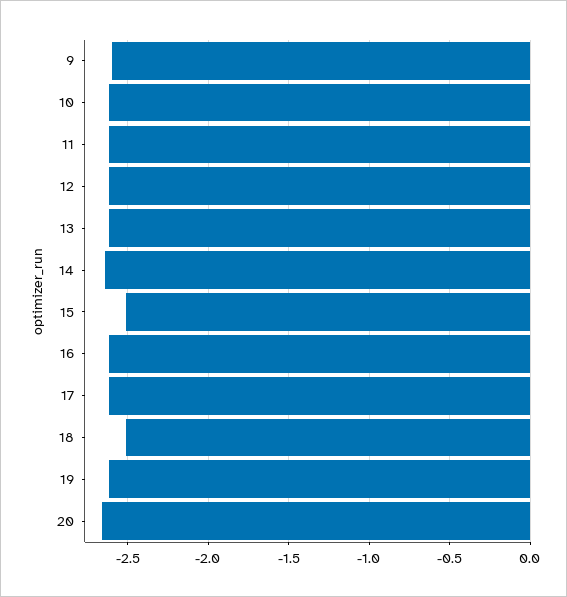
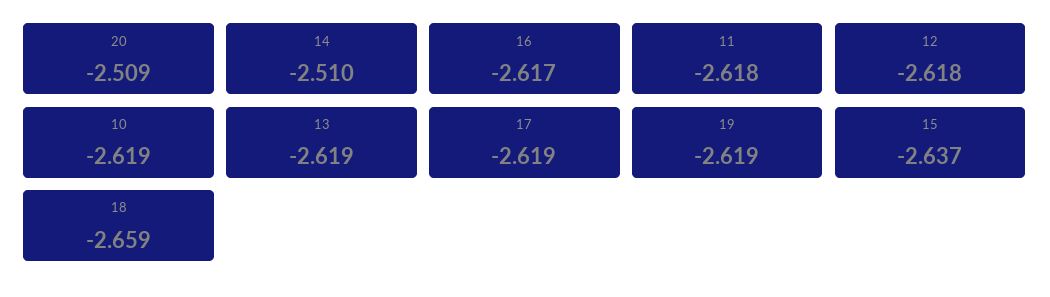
  {
-   "9": -2.6,
    "10": -2.619,
    "11": -2.618,
    "12": -2.618,
    "13": -2.619,
-   "14": -2.65,
+   "14": -2.51,
-   "15": -2.5,
+   "15": -2.637,
    "16": -2.617,
    "17": -2.619,
-   "18": -2.5,
+   "18": -2.659,
    "19": -2.619,
-   "20": -2.65
+   "20": -2.509
  }

